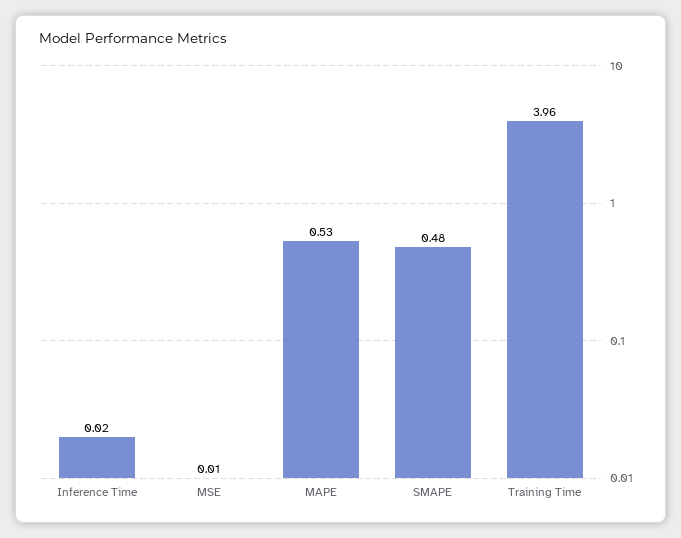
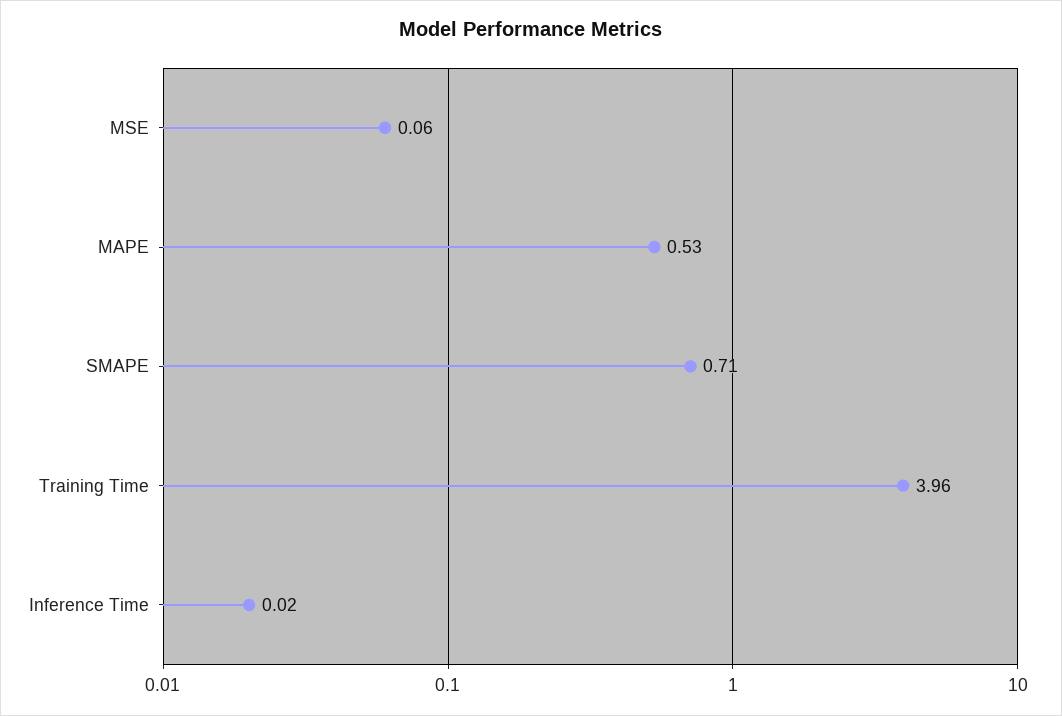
  {
    "Inference Time": 0.02,
-   "MSE": 0.01,
+   "MSE": 0.06,
    "MAPE": 0.53,
-   "SMAPE": 0.48,
+   "SMAPE": 0.71,
    "Training Time": 3.96
  }

